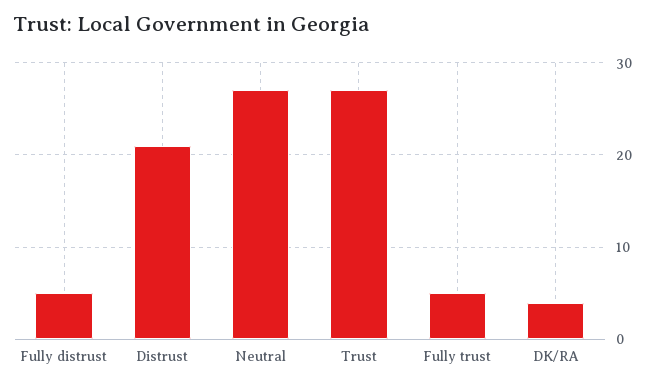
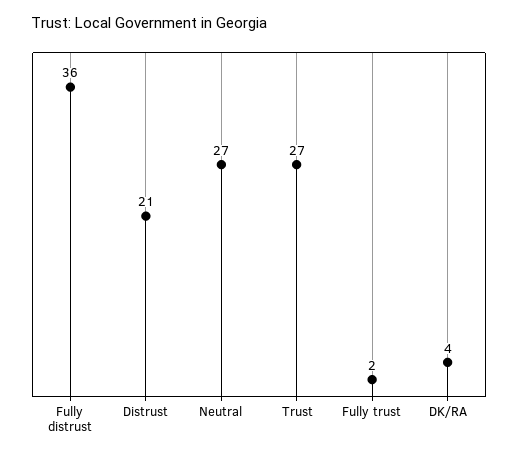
  {
-   "Fully distrust": 5,
+   "Fully distrust": 36,
    "Distrust": 21,
    "Neutral": 27,
    "Trust": 27,
-   "Fully trust": 5,
+   "Fully trust": 2,
    "DK/RA": 4
  }

